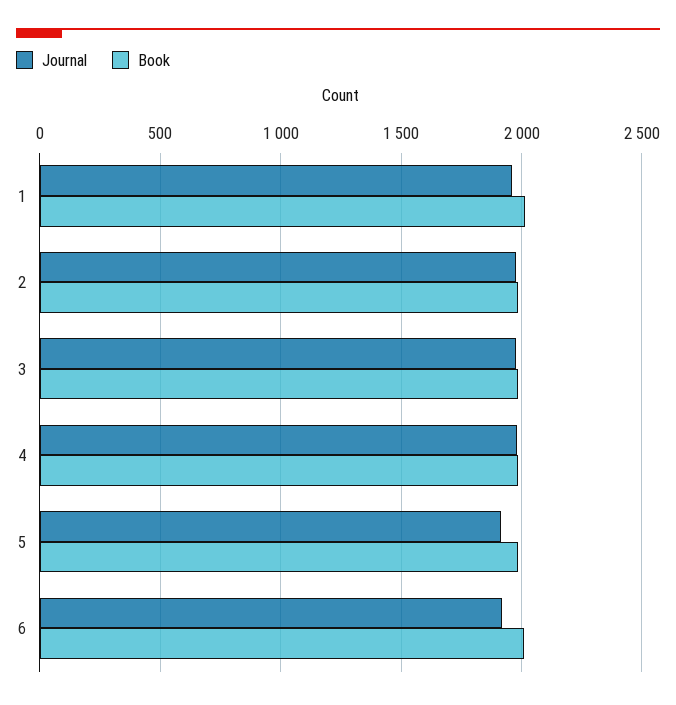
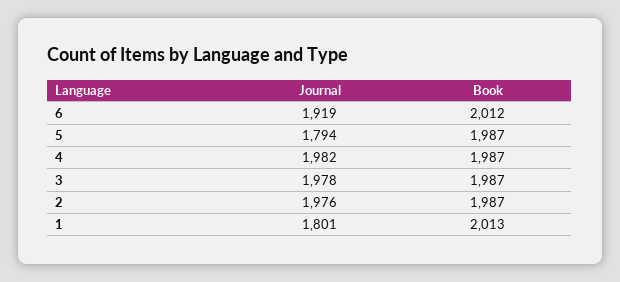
  {
    "Journal": {
-     "1": 1950,
+     "1": 1801,
      "2": 1976,
      "3": 1978,
      "4": 1982,
-     "5": 1900,
+     "5": 1794,
      "6": 1919
    },
    "Book": {
      "1": 2013,
      "2": 1987,
      "3": 1987,
      "4": 1987,
      "5": 1987,
      "6": 2012
    }
  }

